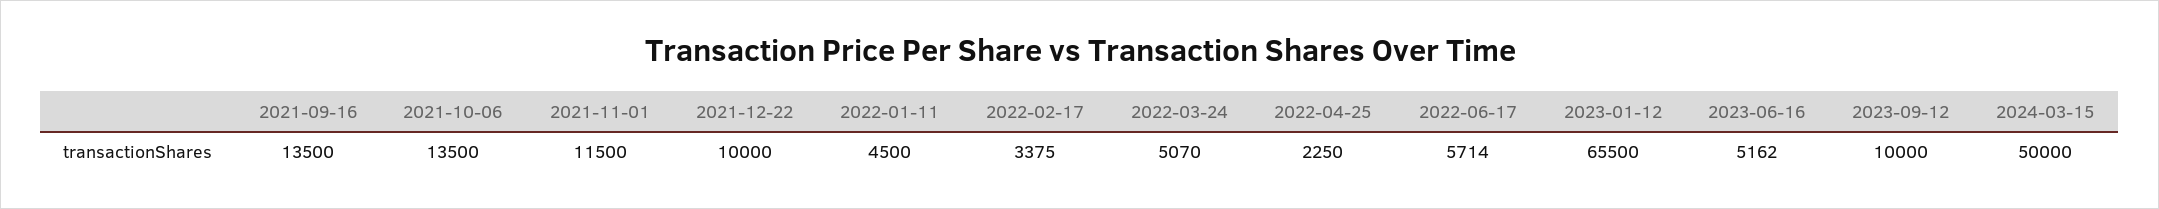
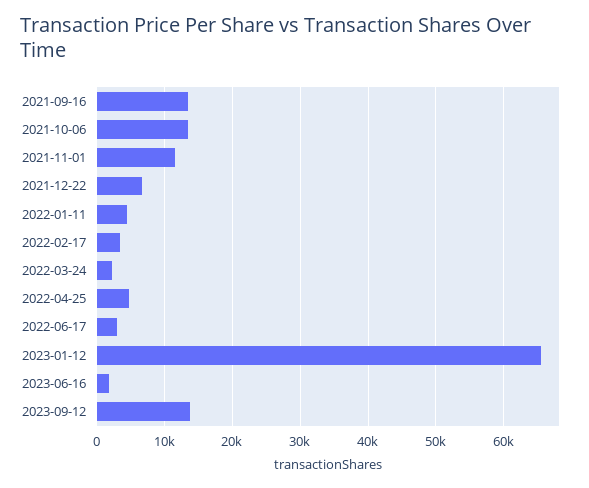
  {
    "2021-09-16": 13500,
    "2021-10-06": 13500,
    "2021-11-01": 11500,
-   "2021-12-22": 10000,
+   "2021-12-22": 7000,
    "2022-01-11": 4500,
    "2022-02-17": 3375,
-   "2022-03-24": 5070,
+   "2022-03-24": 2000,
-   "2022-04-25": 2250,
+   "2022-04-25": 5000,
-   "2022-06-17": 5714,
+   "2022-06-17": 3000,
    "2023-01-12": 65500,
-   "2023-06-16": 5162,
+   "2023-06-16": 2000,
-   "2023-09-12": 10000,
+   "2023-09-12": 14000
-   "2024-03-15": 50000
  }

